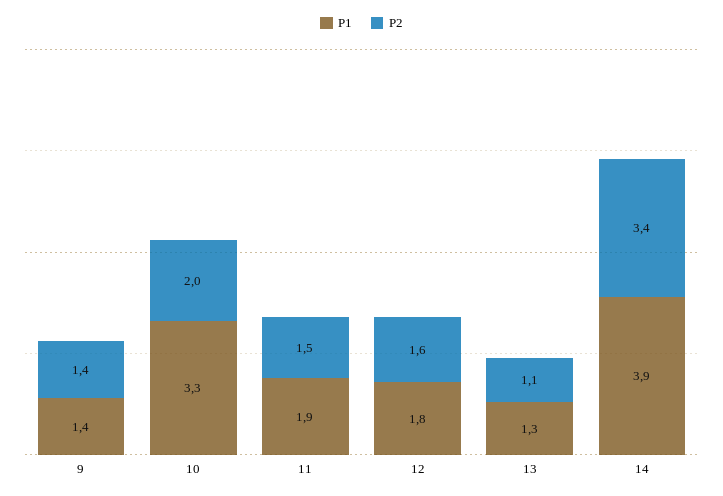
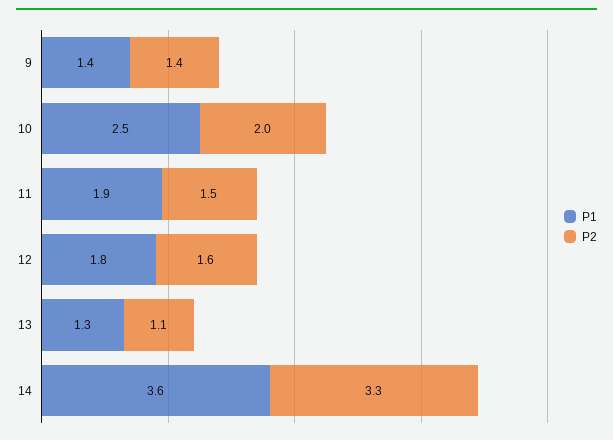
  {
    "P1": {
      "9": 1.4,
-     "10": 3.3,
+     "10": 2.5,
      "11": 1.9,
      "12": 1.8,
      "13": 1.3,
-     "14": 3.9
+     "14": 3.6
    },
    "P2": {
      "9": 1.4,
      "10": 2,
      "11": 1.5,
      "12": 1.6,
      "13": 1.1,
-     "14": 3.4
+     "14": 3.3
    }
  }

